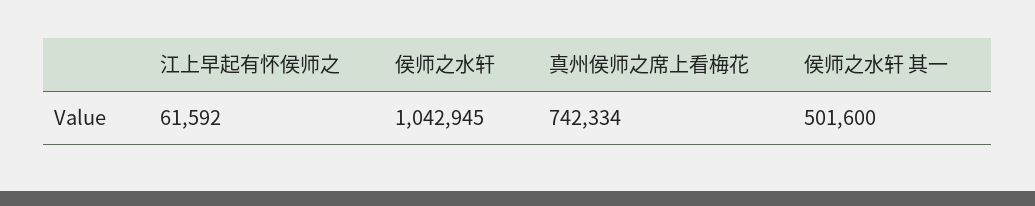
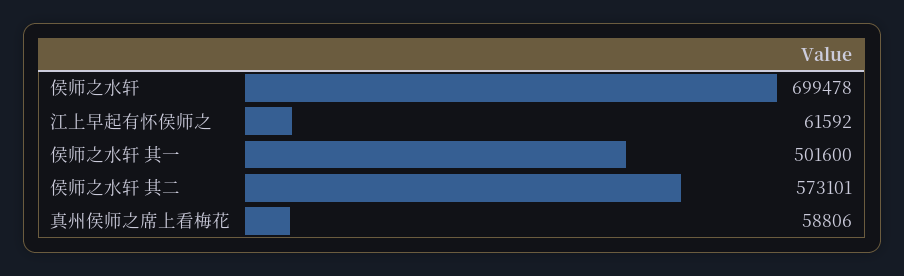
  {
    "江上早起有怀侯师之": 61592,
-   "侯师之水轩": 1042945,
+   "侯师之水轩": 699478,
-   "真州侯师之席上看梅花": 742334,
+   "真州侯师之席上看梅花": 58806,
-   "侯师之水轩 其一": 501600
+   "侯师之水轩 其一": 501600,
+   "侯师之水轩 其二": 573101
  }

